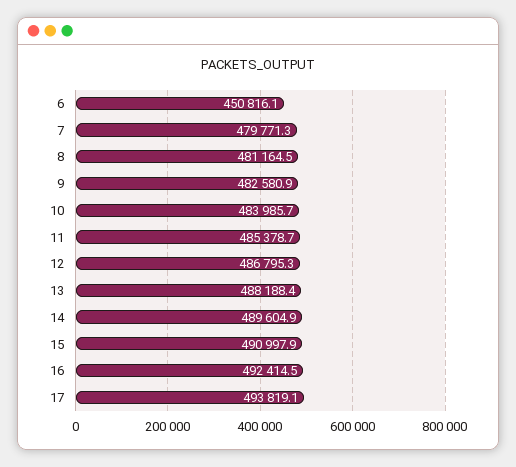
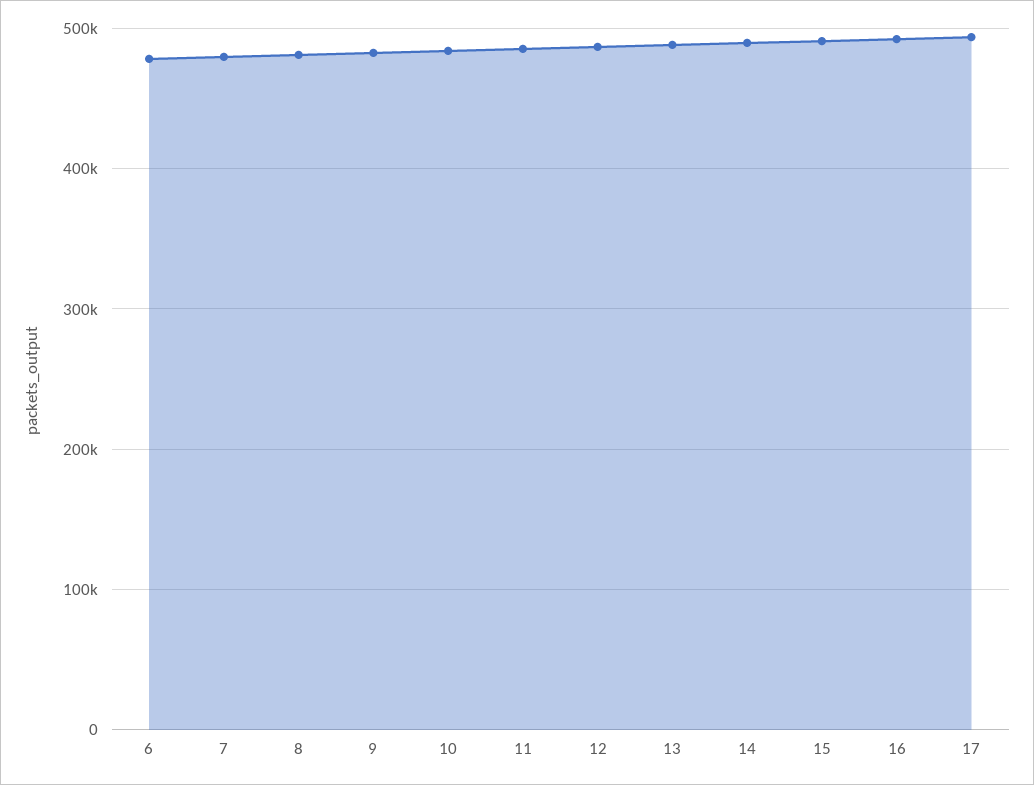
  {
-   "6": 450816.1,
+   "6": 480000,
    "7": 479771.3,
    "8": 481164.5,
    "9": 482580.9,
    "10": 483985.7,
    "11": 485378.7,
    "12": 486795.3,
    "13": 488188.4,
    "14": 489604.9,
    "15": 490997.9,
    "16": 492414.5,
    "17": 493819.1
  }

